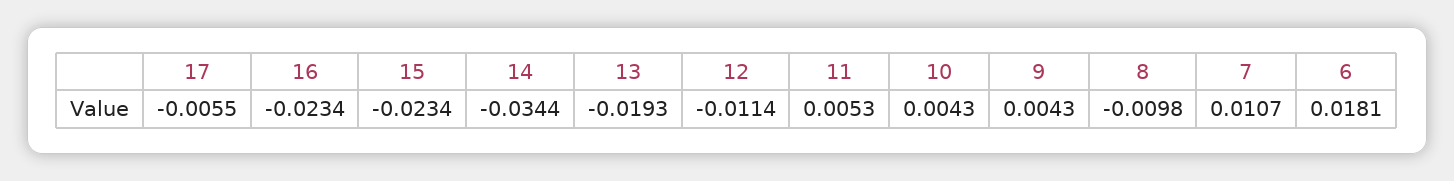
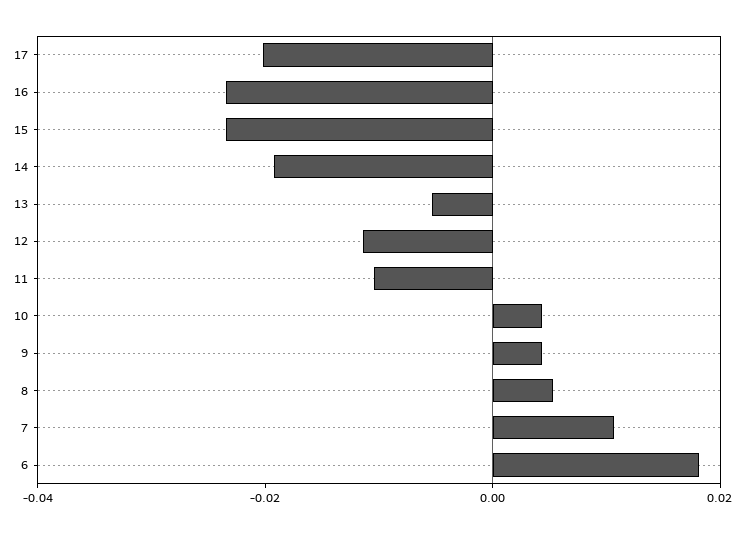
  {
-   "17": -0.0055,
+   "17": -0.02,
    "16": -0.0234,
    "15": -0.0234,
-   "14": -0.0344,
+   "14": -0.02,
-   "13": -0.0193,
+   "13": -0.005,
    "12": -0.0114,
-   "11": 0.0053,
+   "11": -0.01,
    "10": 0.0043,
    "9": 0.0043,
-   "8": -0.0098,
+   "8": 0.005,
    "7": 0.0107,
    "6": 0.0181
  }

